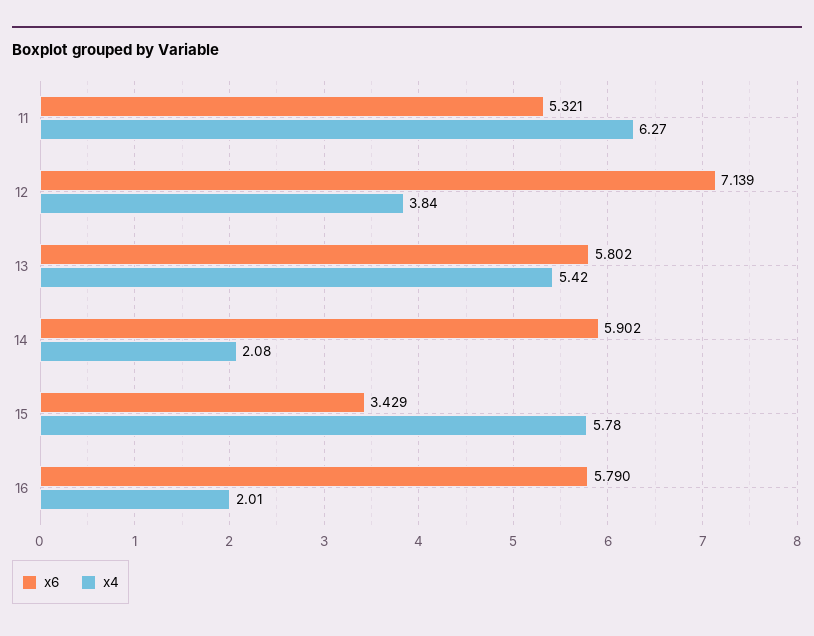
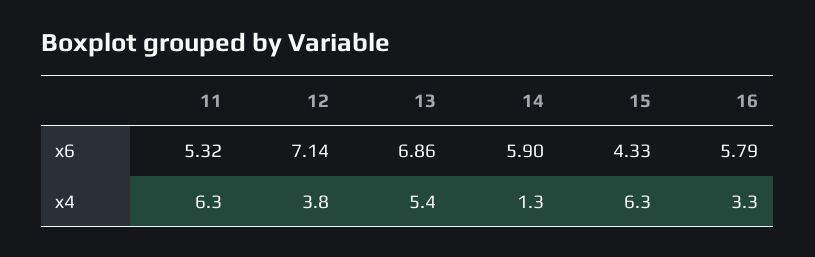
  {
    "x6": {
      "11": 5.321,
      "12": 7.139,
-     "13": 5.802,
+     "13": 6.86,
      "14": 5.902,
-     "15": 3.429,
+     "15": 4.33,
      "16": 5.79
    },
    "x4": {
      "11": 6.27,
      "12": 3.84,
      "13": 5.42,
-     "14": 2.08,
+     "14": 1.3,
-     "15": 5.78,
+     "15": 6.3,
-     "16": 2.01
+     "16": 3.3
    }
  }

